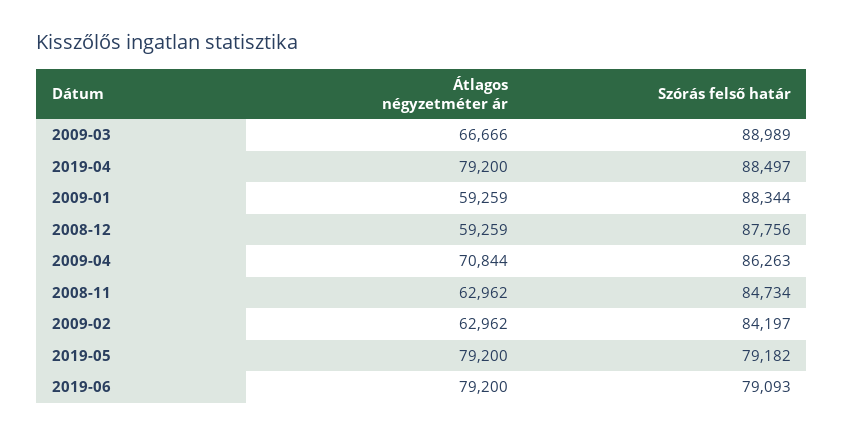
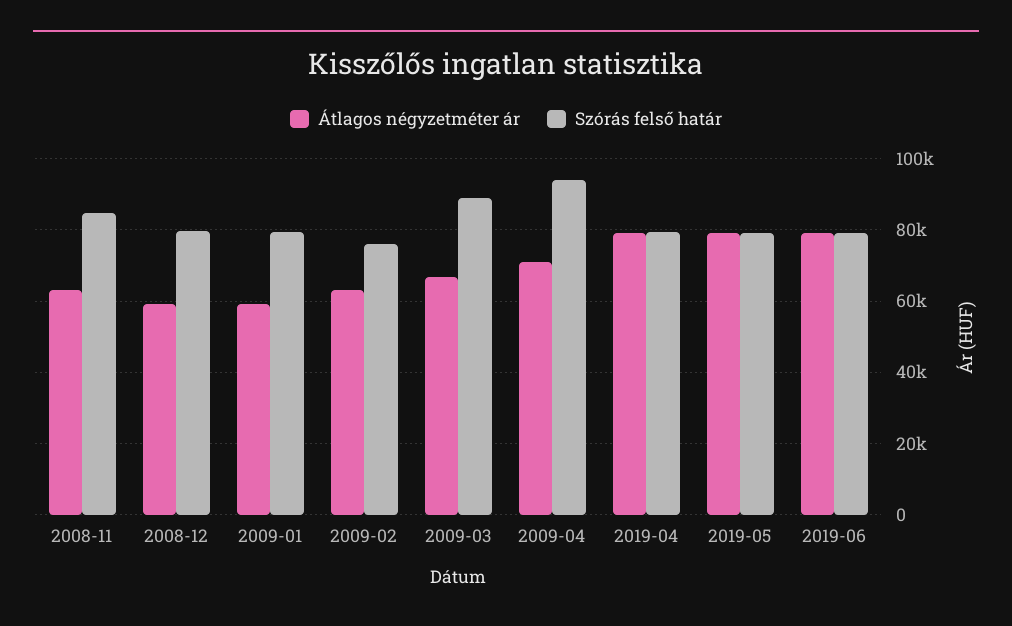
  {
    "Átlagos négyzetméter ár": {
      "2009-03": 66666,
      "2019-04": 79200,
      "2009-01": 59259,
      "2008-12": 59259,
      "2009-04": 70844,
      "2008-11": 62962,
      "2009-02": 62962,
      "2019-05": 79200,
      "2019-06": 79200
    },
    "Szórás felső határ": {
      "2009-03": 88989,
-     "2019-04": 88497,
+     "2019-04": 80000,
-     "2009-01": 88344,
+     "2009-01": 80000,
-     "2008-12": 87756,
+     "2008-12": 80000,
-     "2009-04": 86263,
+     "2009-04": 94000,
      "2008-11": 84734,
-     "2009-02": 84197,
+     "2009-02": 76000,
      "2019-05": 79182,
      "2019-06": 79093
    }
  }

